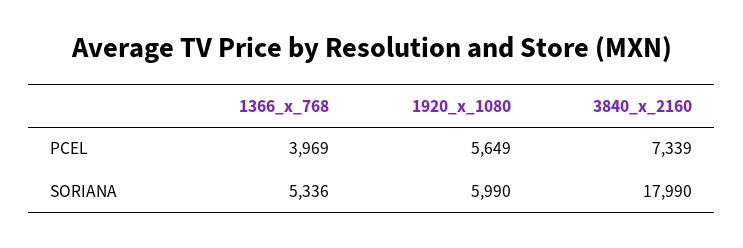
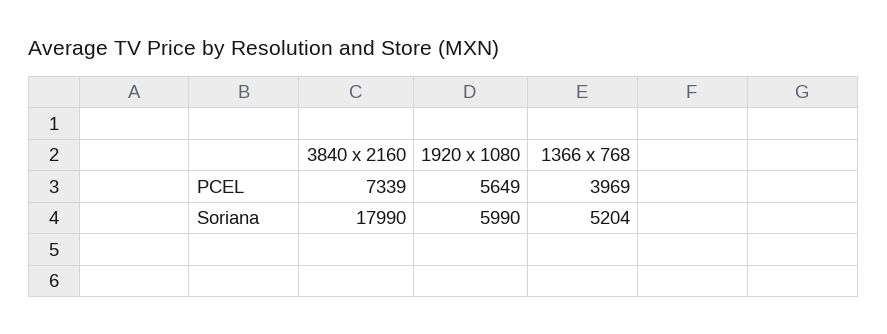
  {
    "1366_x_768": {
      "PCEL": 3969,
-     "SORIANA": 5336
+     "SORIANA": 5204
    },
    "1920_x_1080": {
      "PCEL": 5649,
      "SORIANA": 5990
    },
    "3840_x_2160": {
      "PCEL": 7339,
      "SORIANA": 17990
    }
  }

